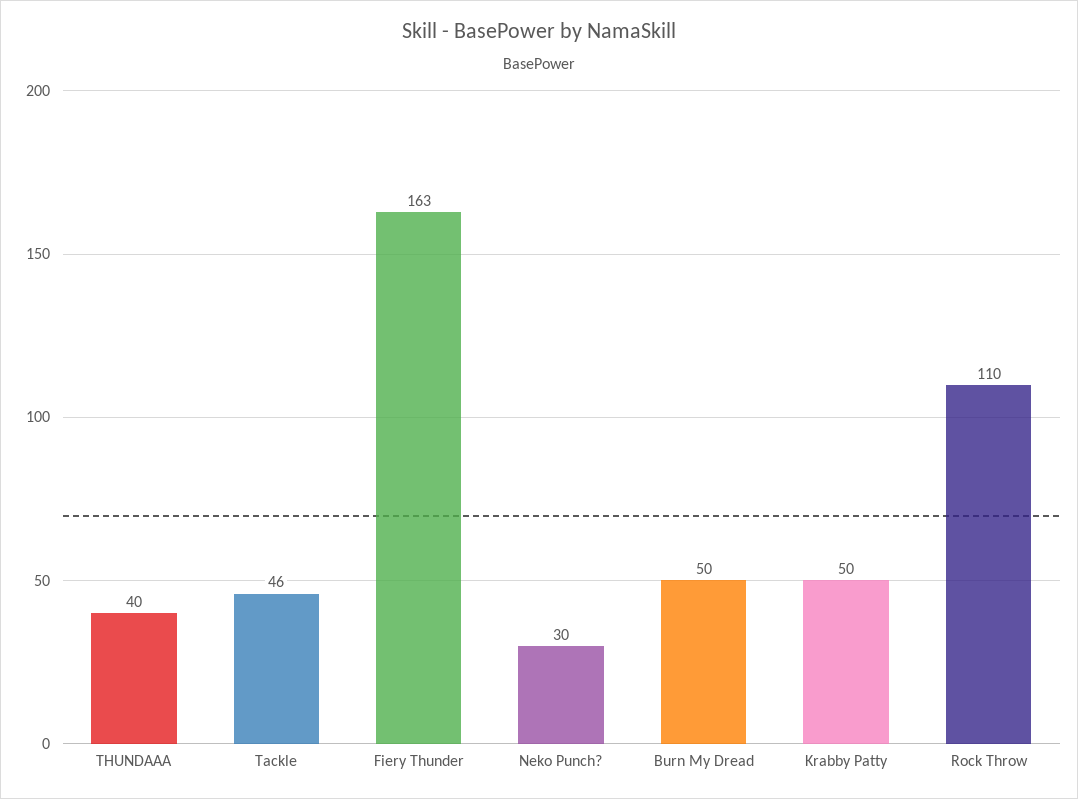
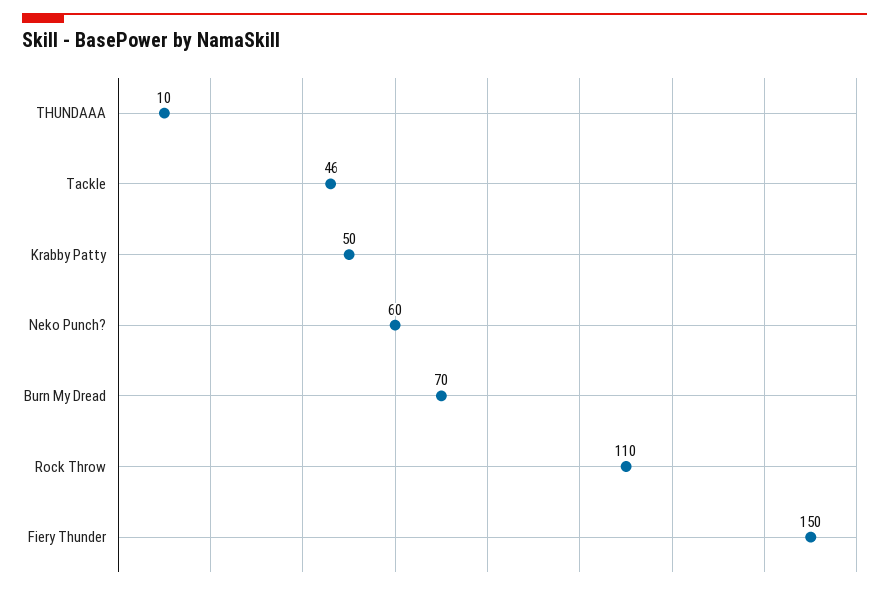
  {
-   "THUNDAAA": 40,
+   "THUNDAAA": 10,
    "Tackle": 46,
-   "Fiery Thunder": 163,
+   "Fiery Thunder": 150,
-   "Neko Punch?": 30,
+   "Neko Punch?": 60,
-   "Burn My Dread": 50,
+   "Burn My Dread": 70,
    "Krabby Patty": 50,
    "Rock Throw": 110
  }

